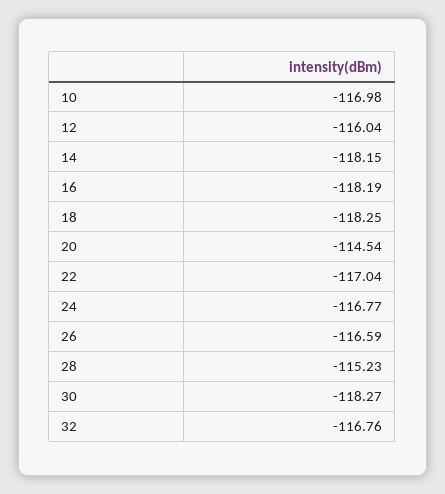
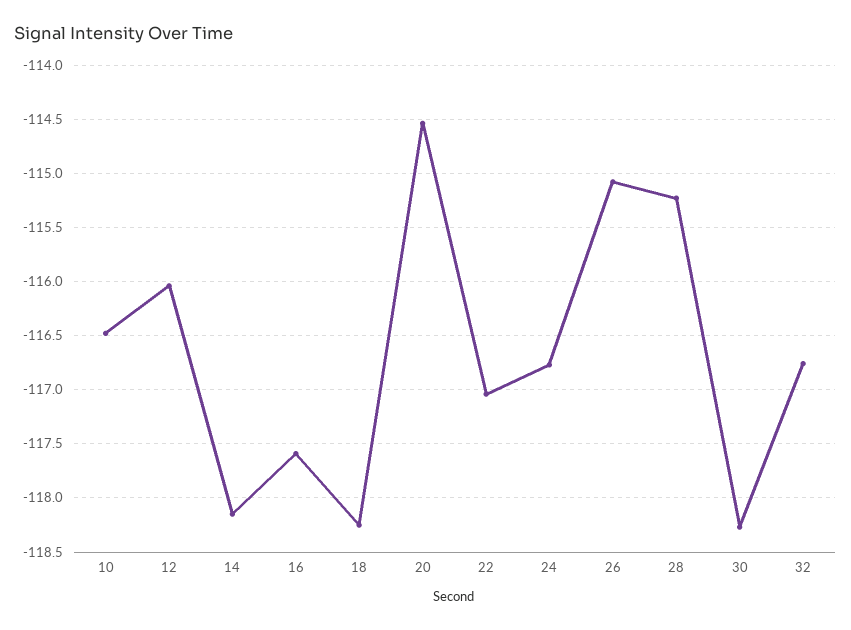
  {
-   "10": -116.98,
+   "10": -116.5,
    "12": -116.04,
    "14": -118.15,
-   "16": -118.19,
+   "16": -117.6,
    "18": -118.25,
    "20": -114.54,
    "22": -117.04,
    "24": -116.77,
-   "26": -116.59,
+   "26": -115.1,
    "28": -115.23,
    "30": -118.27,
    "32": -116.76
  }

